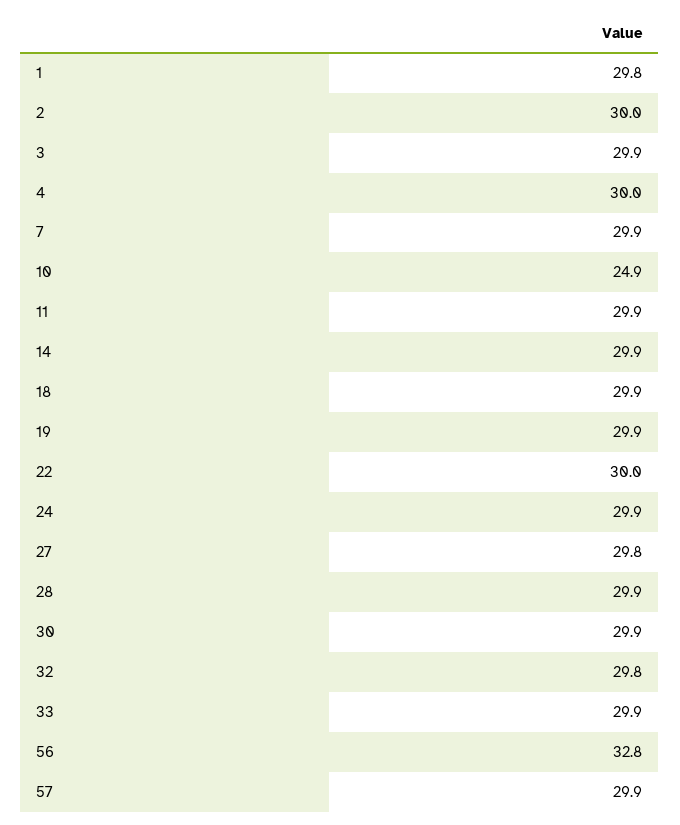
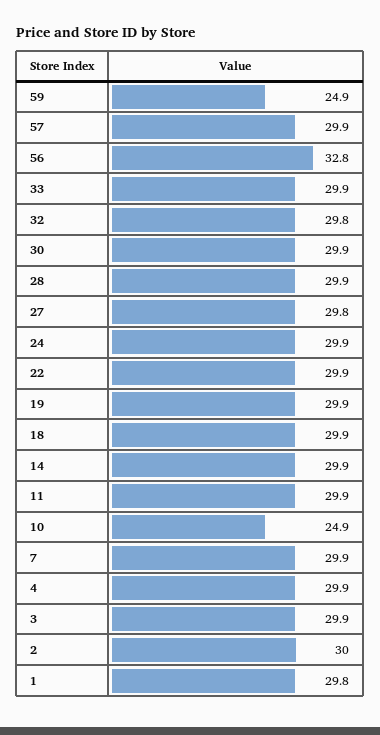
  {
    "1": 29.8,
    "2": 30,
    "3": 29.9,
-   "4": 30,
+   "4": 29.9,
    "7": 29.9,
    "10": 24.9,
    "11": 29.9,
    "14": 29.9,
    "18": 29.9,
    "19": 29.9,
-   "22": 30,
+   "22": 29.9,
    "24": 29.9,
    "27": 29.8,
    "28": 29.9,
    "30": 29.9,
    "32": 29.8,
    "33": 29.9,
    "56": 32.8,
-   "57": 29.9
+   "57": 29.9,
+   "59": 24.9
  }

